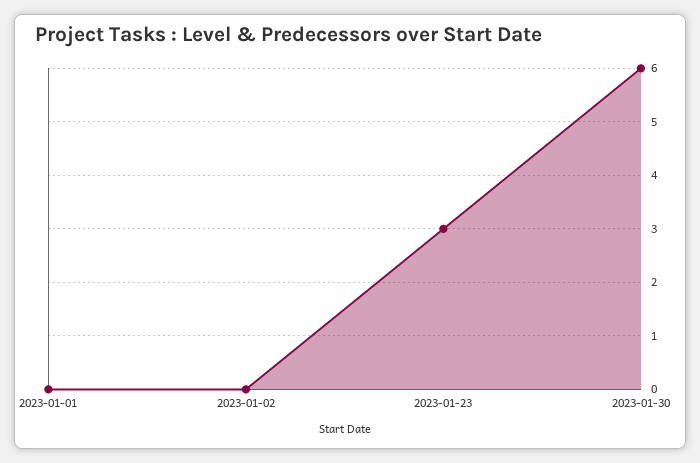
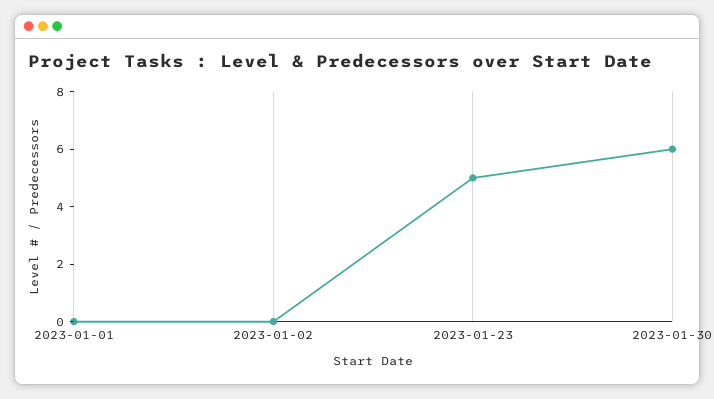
  {
    "2023-01-01": 0,
    "2023-01-02": 0,
-   "2023-01-23": 3,
+   "2023-01-23": 5,
    "2023-01-30": 6
  }

